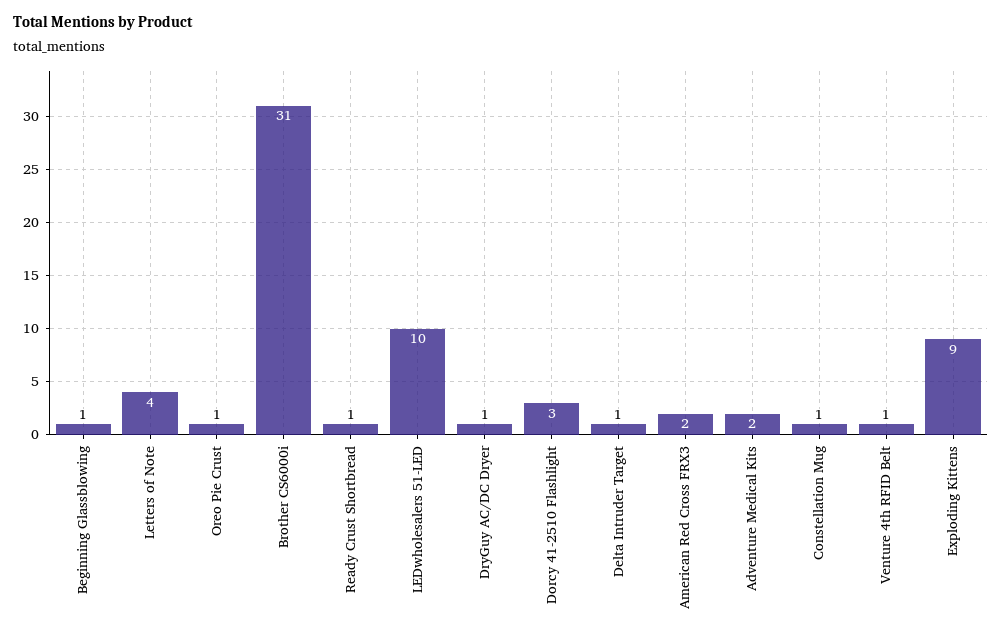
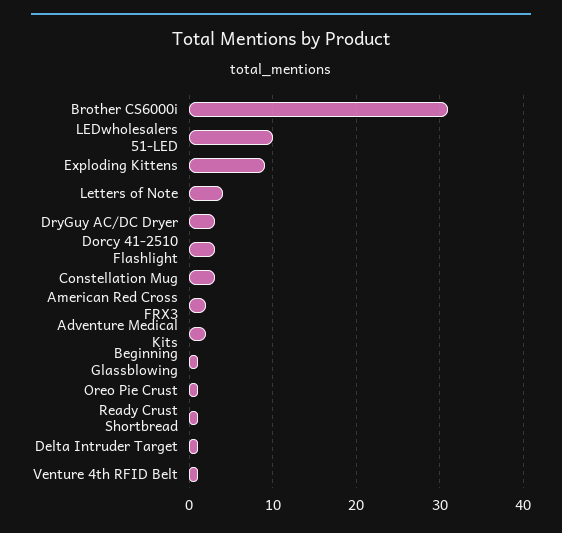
  {
    "Beginning Glassblowing": 1,
    "Letters of Note": 4,
    "Oreo Pie Crust": 1,
    "Brother CS6000i": 31,
    "Ready Crust Shortbread": 1,
    "LEDwholesalers 51-LED": 10,
-   "DryGuy AC/DC Dryer": 1,
+   "DryGuy AC/DC Dryer": 3,
    "Dorcy 41-2510 Flashlight": 3,
    "Delta Intruder Target": 1,
    "American Red Cross FRX3": 2,
    "Adventure Medical Kits": 2,
-   "Constellation Mug": 1,
+   "Constellation Mug": 3,
    "Venture 4th RFID Belt": 1,
    "Exploding Kittens": 9
  }

